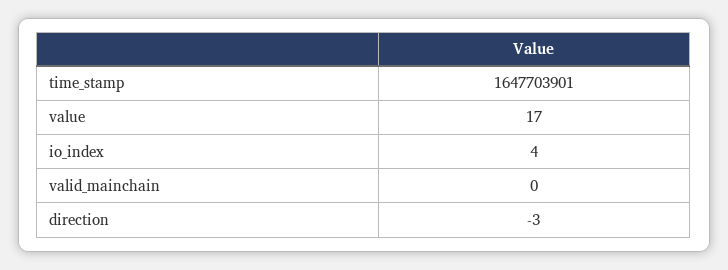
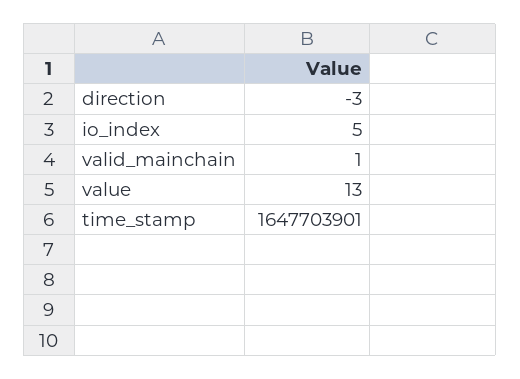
  {
    "time_stamp": 1647703901,
-   "value": 17,
+   "value": 13,
-   "io_index": 4,
+   "io_index": 5,
-   "valid_mainchain": 0,
+   "valid_mainchain": 1,
    "direction": -3
  }

